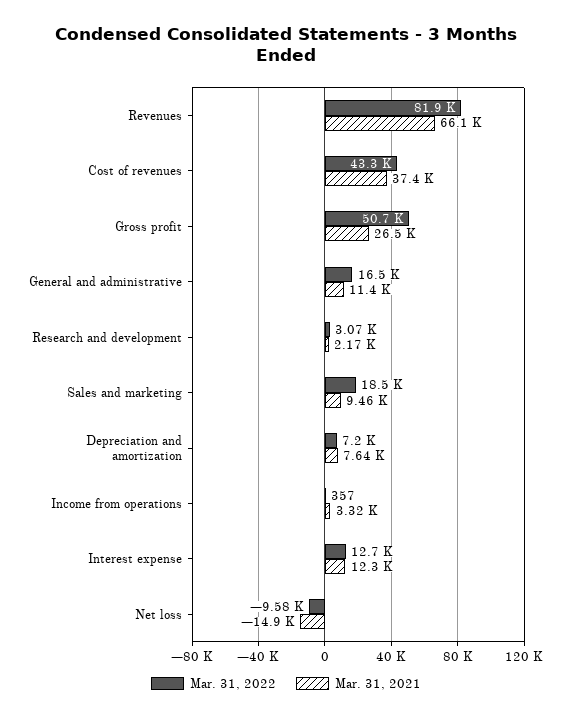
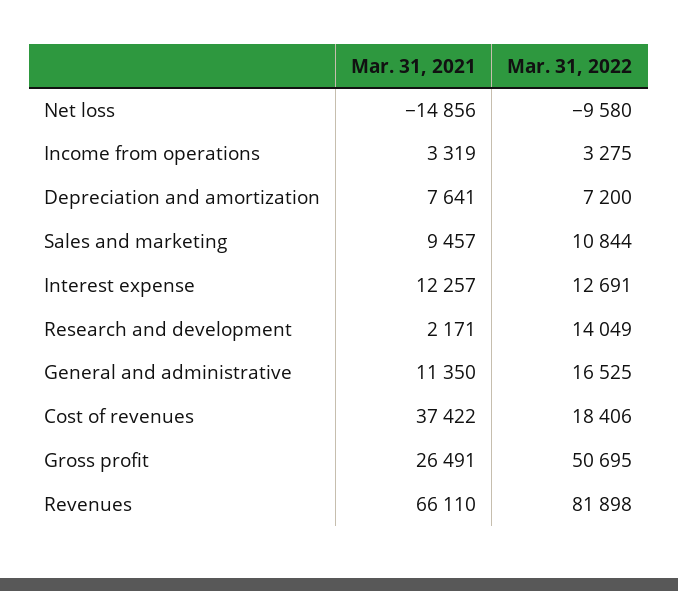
  {
    "Mar. 31, 2022": {
      "Revenues": 81898,
-     "Cost of revenues": 43300,
+     "Cost of revenues": 18406,
      "Gross profit": 50695,
      "General and administrative": 16525,
-     "Research and development": 3070,
+     "Research and development": 14049,
-     "Sales and marketing": 18500,
+     "Sales and marketing": 10844,
      "Depreciation and amortization": 7200,
-     "Income from operations": 357,
+     "Income from operations": 3275,
      "Interest expense": 12691,
      "Net loss": -9580
    },
    "Mar. 31, 2021": {
      "Revenues": 66110,
      "Cost of revenues": 37422,
      "Gross profit": 26491,
      "General and administrative": 11350,
      "Research and development": 2171,
      "Sales and marketing": 9457,
      "Depreciation and amortization": 7641,
      "Income from operations": 3319,
      "Interest expense": 12257,
      "Net loss": -14856
    }
  }

